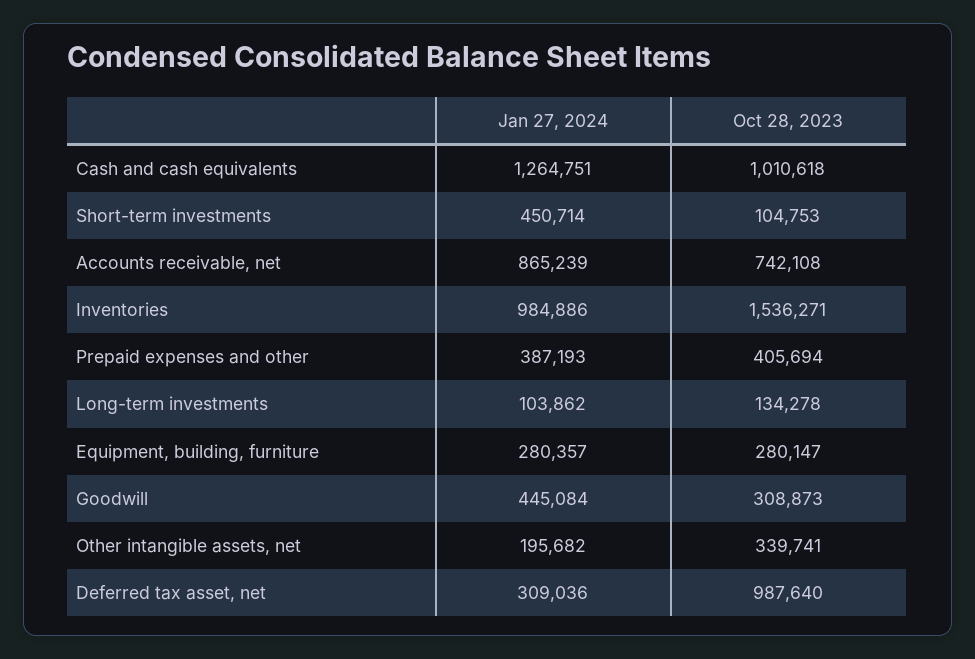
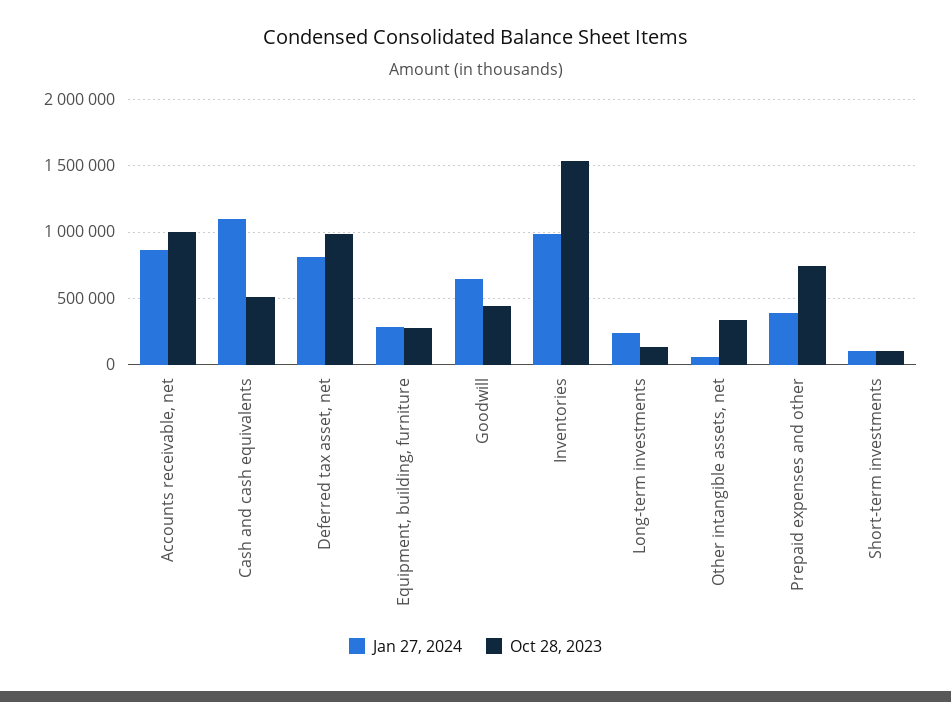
  {
    "Jan 27, 2024": {
-     "Cash and cash equivalents": 1264751,
+     "Cash and cash equivalents": 1100000,
-     "Short-term investments": 450714,
+     "Short-term investments": 100000,
      "Accounts receivable, net": 865239,
      "Inventories": 984886,
      "Prepaid expenses and other": 387193,
-     "Long-term investments": 103862,
+     "Long-term investments": 250000,
      "Equipment, building, furniture": 280357,
-     "Goodwill": 445084,
+     "Goodwill": 650000,
-     "Other intangible assets, net": 195682,
+     "Other intangible assets, net": 50000,
-     "Deferred tax asset, net": 309036
+     "Deferred tax asset, net": 800000
    },
    "Oct 28, 2023": {
-     "Cash and cash equivalents": 1010618,
+     "Cash and cash equivalents": 500000,
      "Short-term investments": 104753,
-     "Accounts receivable, net": 742108,
+     "Accounts receivable, net": 1000000,
      "Inventories": 1536271,
-     "Prepaid expenses and other": 405694,
+     "Prepaid expenses and other": 750000,
      "Long-term investments": 134278,
      "Equipment, building, furniture": 280147,
-     "Goodwill": 308873,
+     "Goodwill": 450000,
      "Other intangible assets, net": 339741,
      "Deferred tax asset, net": 987640
    }
  }

